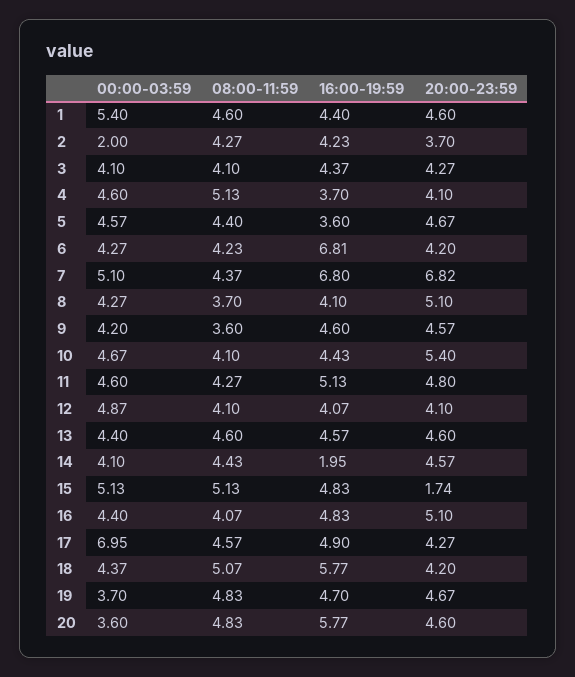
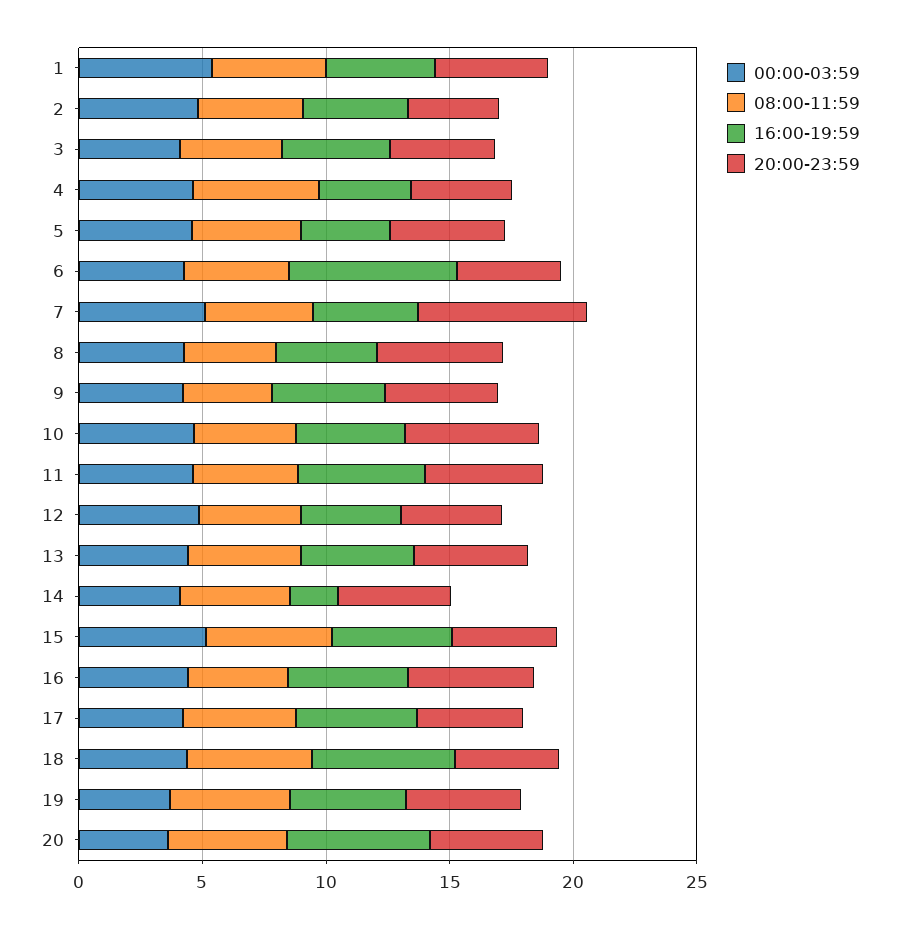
  {
    "00:00-03:59": {
      "1": 5.4,
-     "2": 2,
+     "2": 5,
      "3": 4.1,
      "4": 4.6,
      "5": 4.57,
      "6": 4.27,
      "7": 5.1,
      "8": 4.27,
      "9": 4.2,
      "10": 4.67,
      "11": 4.6,
      "12": 4.87,
      "13": 4.4,
      "14": 4.1,
      "15": 5.13,
      "16": 4.4,
-     "17": 6.95,
+     "17": 4,
      "18": 4.37,
      "19": 3.7,
      "20": 3.6
    },
    "08:00-11:59": {
      "1": 4.6,
      "2": 4.27,
      "3": 4.1,
      "4": 5.13,
      "5": 4.4,
      "6": 4.23,
      "7": 4.37,
      "8": 3.7,
      "9": 3.6,
      "10": 4.1,
      "11": 4.27,
      "12": 4.1,
      "13": 4.6,
      "14": 4.43,
      "15": 5.13,
      "16": 4.07,
      "17": 4.57,
      "18": 5.07,
      "19": 4.83,
      "20": 4.83
    },
    "16:00-19:59": {
      "1": 4.4,
      "2": 4.23,
      "3": 4.37,
      "4": 3.7,
      "5": 3.6,
      "6": 6.81,
-     "7": 6.8,
+     "7": 4,
      "8": 4.1,
      "9": 4.6,
      "10": 4.43,
      "11": 5.13,
      "12": 4.07,
      "13": 4.57,
      "14": 1.95,
      "15": 4.83,
      "16": 4.83,
      "17": 4.9,
      "18": 5.77,
      "19": 4.7,
      "20": 5.77
    },
    "20:00-23:59": {
      "1": 4.6,
      "2": 3.7,
      "3": 4.27,
      "4": 4.1,
      "5": 4.67,
      "6": 4.2,
      "7": 6.82,
      "8": 5.1,
      "9": 4.57,
      "10": 5.4,
      "11": 4.8,
      "12": 4.1,
      "13": 4.6,
      "14": 4.57,
-     "15": 1.74,
+     "15": 4,
      "16": 5.1,
      "17": 4.27,
      "18": 4.2,
      "19": 4.67,
      "20": 4.6
    }
  }

